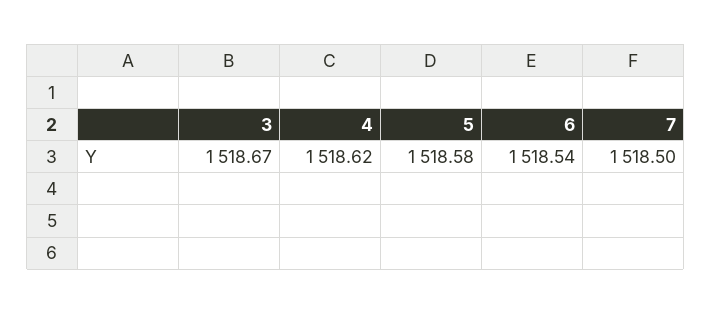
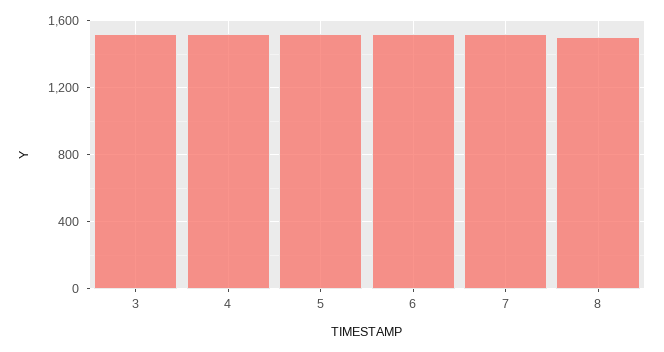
  {
    "3": 1518.67,
    "4": 1518.62,
    "5": 1518.58,
    "6": 1518.54,
-   "7": 1518.5
+   "7": 1518.5,
+   "8": 1500
  }

